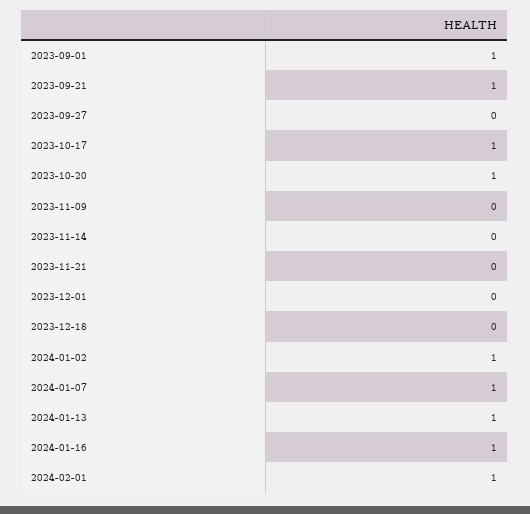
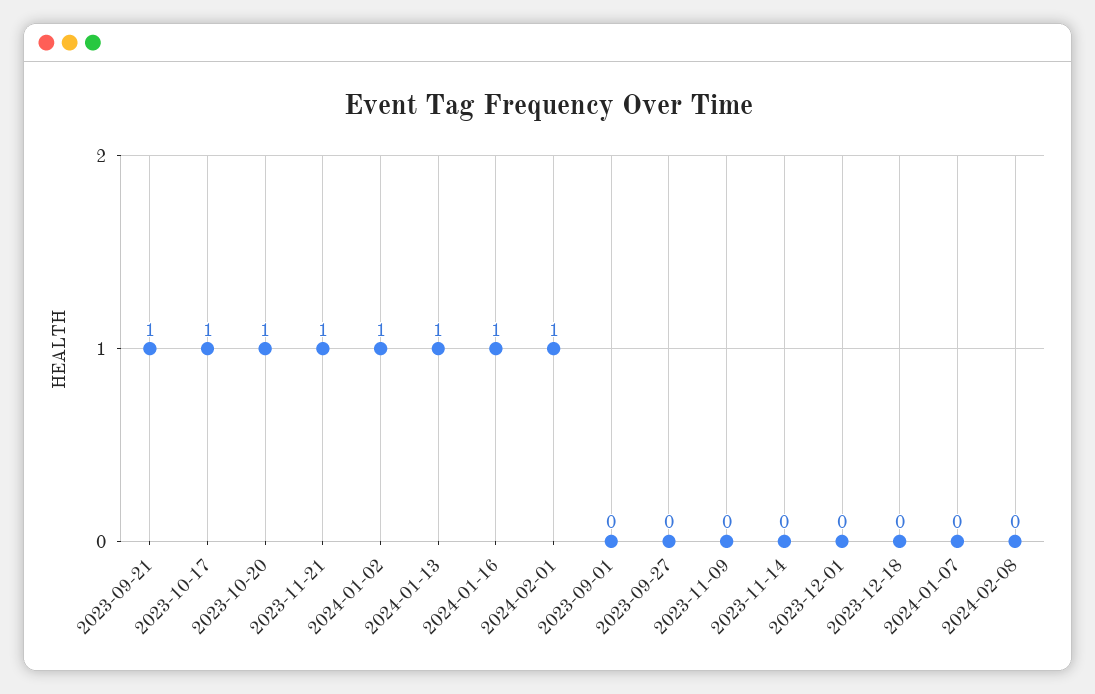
  {
-   "2023-09-01": 1,
+   "2023-09-01": 0,
    "2023-09-21": 1,
    "2023-09-27": 0,
    "2023-10-17": 1,
    "2023-10-20": 1,
    "2023-11-09": 0,
    "2023-11-14": 0,
-   "2023-11-21": 0,
+   "2023-11-21": 1,
    "2023-12-01": 0,
    "2023-12-18": 0,
    "2024-01-02": 1,
-   "2024-01-07": 1,
+   "2024-01-07": 0,
    "2024-01-13": 1,
    "2024-01-16": 1,
-   "2024-02-01": 1
+   "2024-02-01": 1,
+   "2024-02-08": 0
  }

